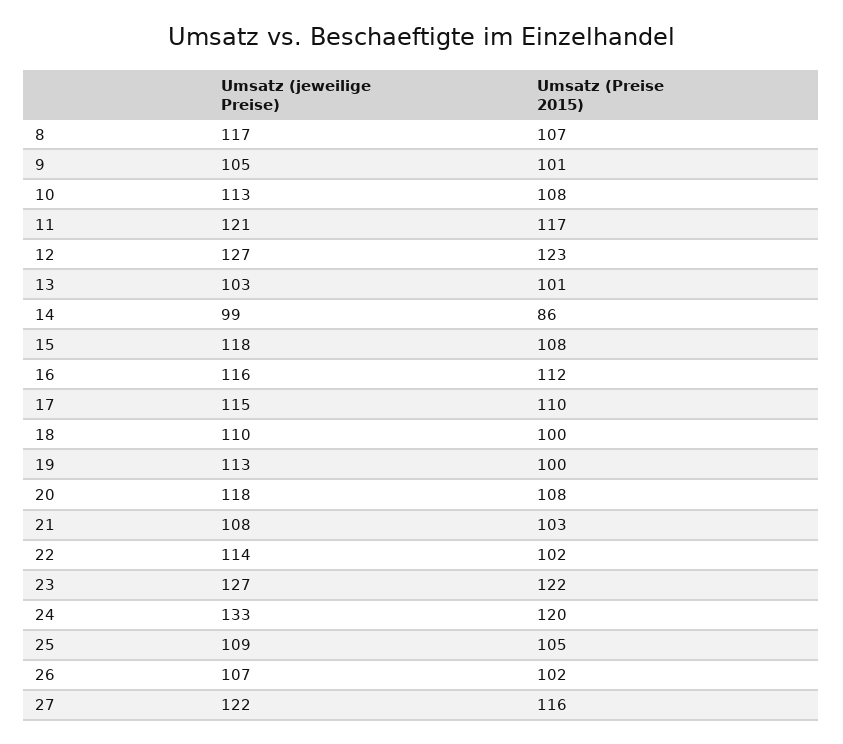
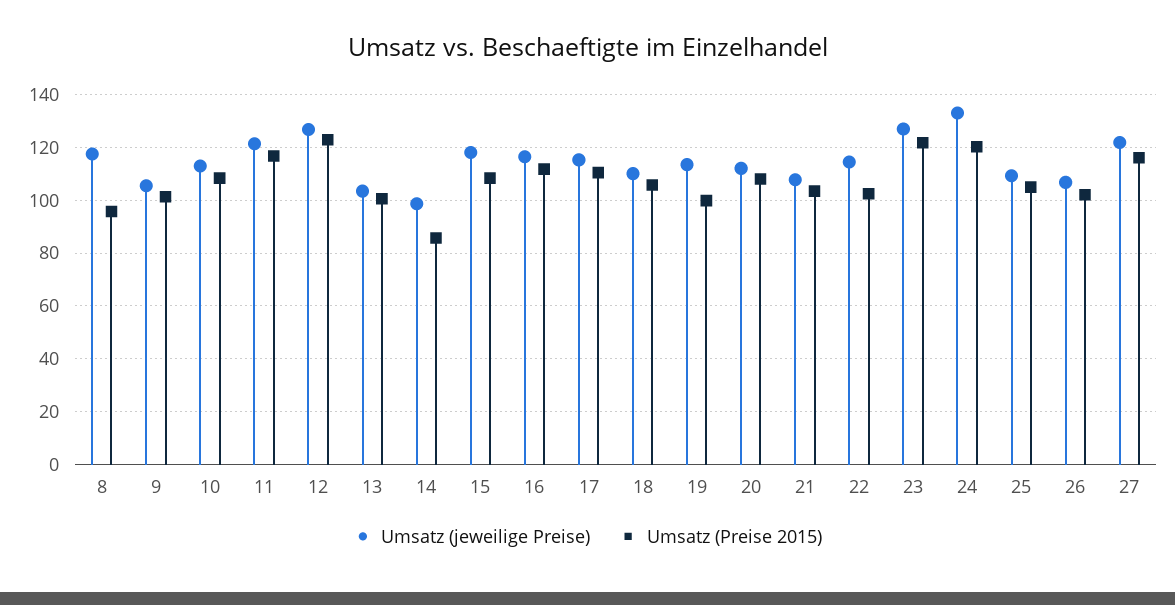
  {
    "Umsatz (jeweilige Preise)": {
      "8": 117,
      "9": 105,
      "10": 113,
      "11": 121,
      "12": 127,
      "13": 103,
      "14": 99,
      "15": 118,
      "16": 116,
      "17": 115,
      "18": 110,
      "19": 113,
-     "20": 118,
+     "20": 112.5,
      "21": 108,
      "22": 114,
      "23": 127,
      "24": 133,
      "25": 109,
      "26": 107,
      "27": 122
    },
    "Umsatz (Preise 2015)": {
-     "8": 107,
+     "8": 95,
      "9": 101,
      "10": 108,
      "11": 117,
      "12": 123,
      "13": 101,
      "14": 86,
      "15": 108,
      "16": 112,
      "17": 110,
-     "18": 100,
+     "18": 105,
      "19": 100,
      "20": 108,
      "21": 103,
      "22": 102,
      "23": 122,
      "24": 120,
      "25": 105,
      "26": 102,
      "27": 116
    }
  }

